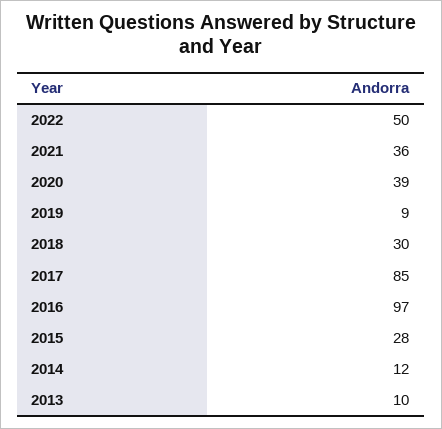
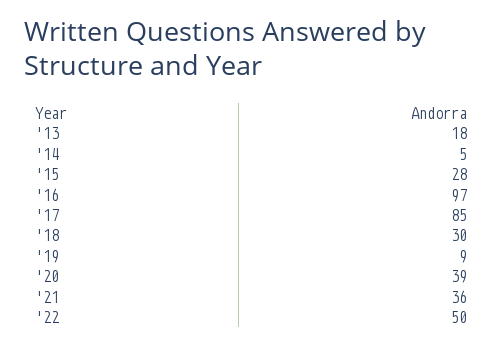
  {
    "2022": 50,
    "2021": 36,
    "2020": 39,
    "2019": 9,
    "2018": 30,
    "2017": 85,
    "2016": 97,
    "2015": 28,
-   "2014": 12,
+   "2014": 5,
-   "2013": 10
+   "2013": 18
  }

